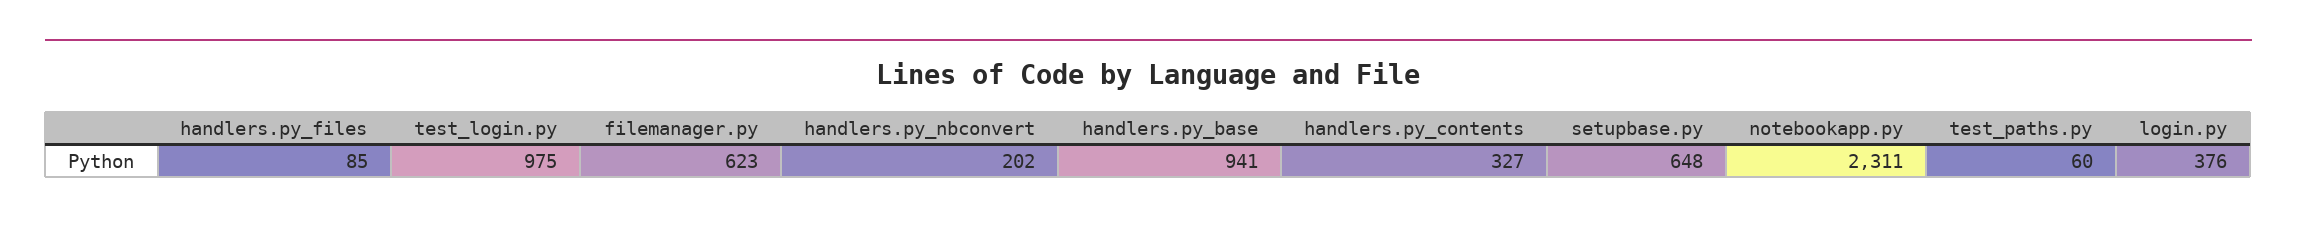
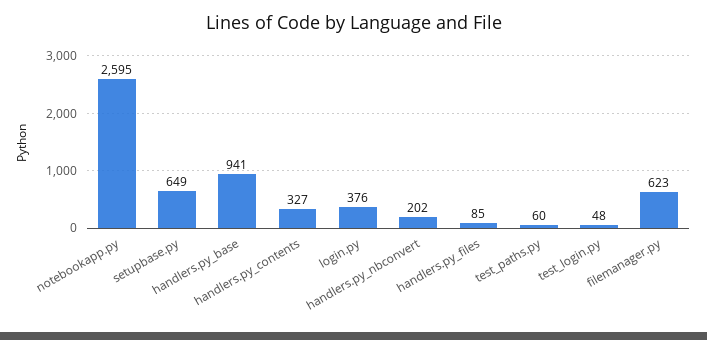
  {
    "handlers.py_files": 85,
-   "test_login.py": 975,
+   "test_login.py": 48,
    "filemanager.py": 623,
    "handlers.py_nbconvert": 202,
    "handlers.py_base": 941,
    "handlers.py_contents": 327,
-   "setupbase.py": 648,
+   "setupbase.py": 649,
-   "notebookapp.py": 2311,
+   "notebookapp.py": 2595,
    "test_paths.py": 60,
    "login.py": 376
  }

